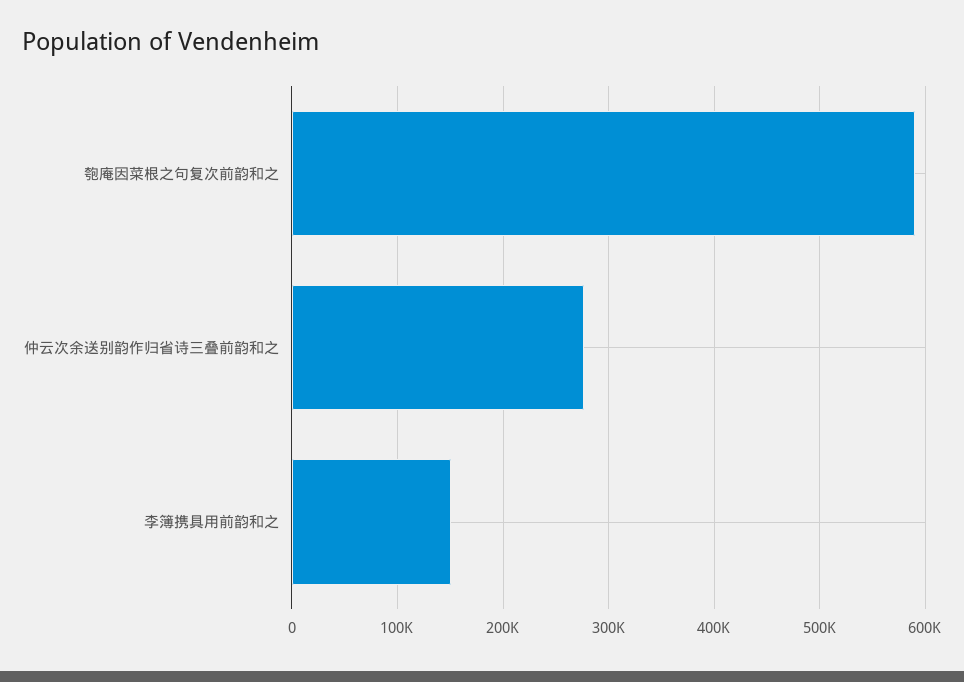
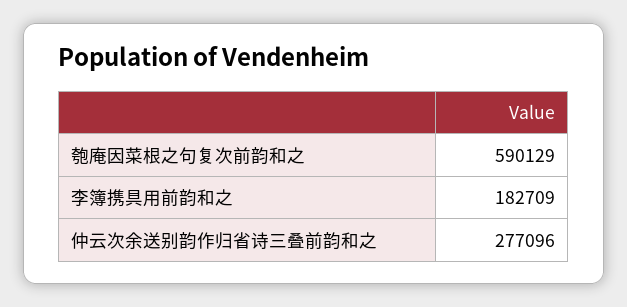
  {
    "匏庵因菜根之句复次前韵和之": 590129,
    "仲云次余送别韵作归省诗三叠前韵和之": 277096,
-   "李簿携具用前韵和之": 150000
+   "李簿携具用前韵和之": 182709
  }

